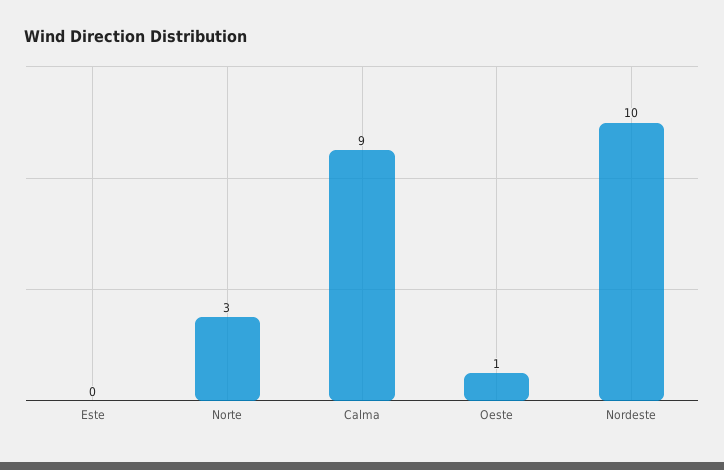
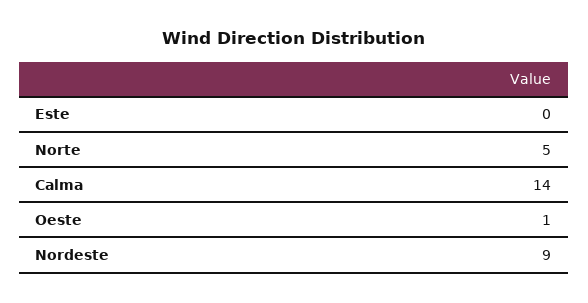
  {
    "Este": 0,
-   "Norte": 3,
+   "Norte": 5,
-   "Calma": 9,
+   "Calma": 14,
    "Oeste": 1,
-   "Nordeste": 10
+   "Nordeste": 9
  }

